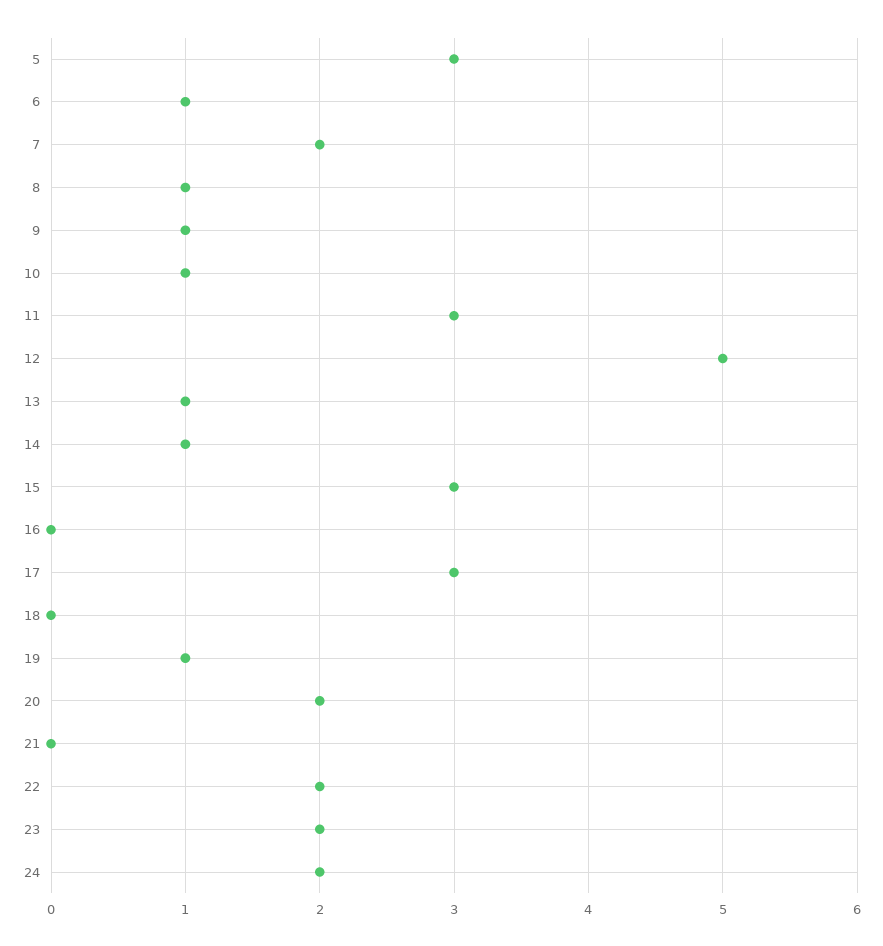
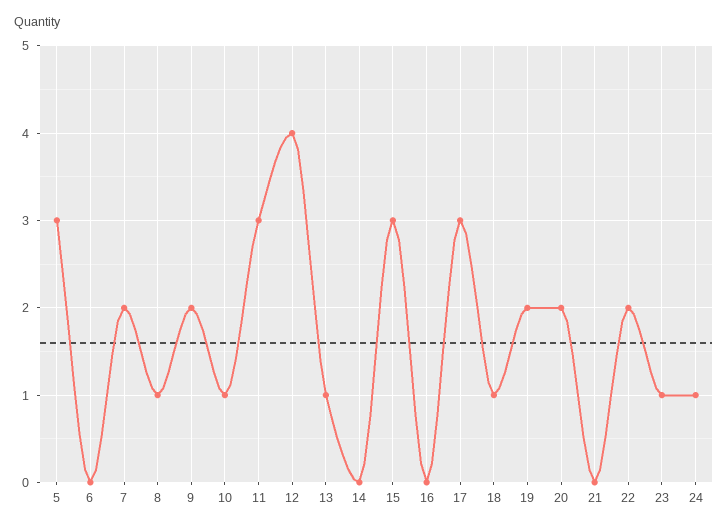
  {
    "5": 3,
-   "6": 1,
+   "6": 0,
    "7": 2,
    "8": 1,
-   "9": 1,
+   "9": 2,
    "10": 1,
    "11": 3,
-   "12": 5,
+   "12": 4,
    "13": 1,
-   "14": 1,
+   "14": 0,
    "15": 3,
    "16": 0,
    "17": 3,
-   "18": 0,
+   "18": 1,
-   "19": 1,
+   "19": 2,
    "20": 2,
    "21": 0,
    "22": 2,
-   "23": 2,
+   "23": 1,
-   "24": 2
+   "24": 1
  }

